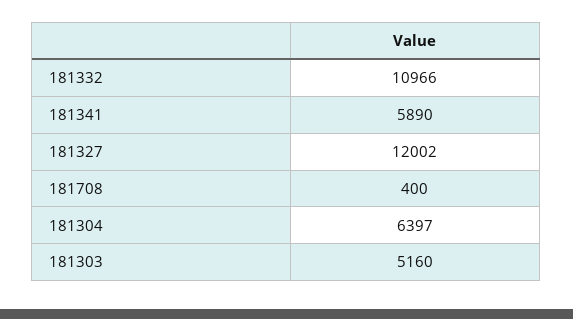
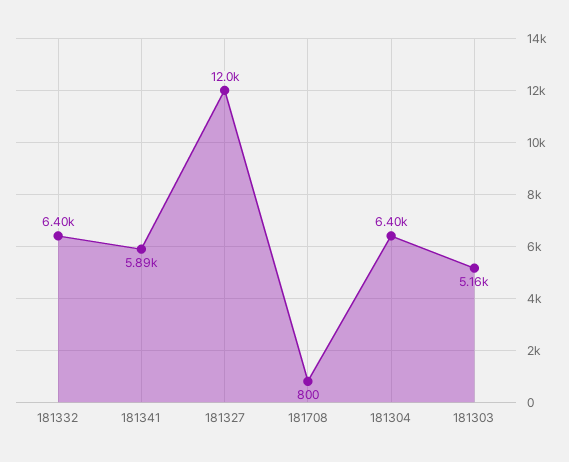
  {
-   "181332": 10966,
+   "181332": 6400,
    "181341": 5890,
    "181327": 12002,
-   "181708": 400,
+   "181708": 800,
    "181304": 6397,
    "181303": 5160
  }

